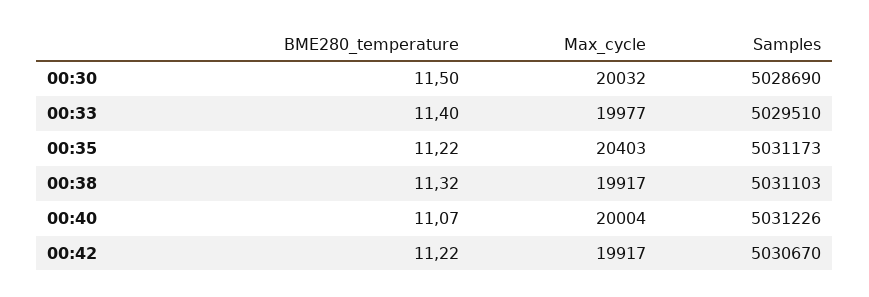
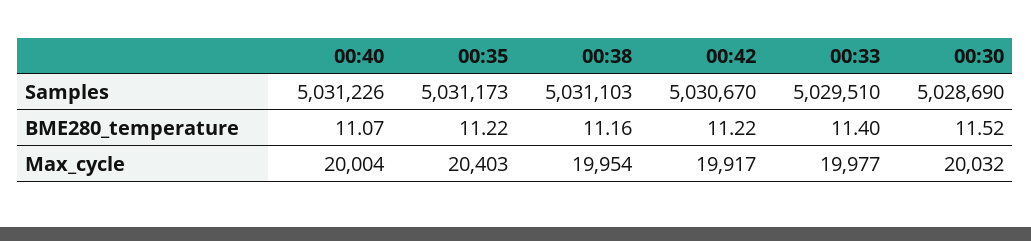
  {
    "BME280_temperature": {
-     "00:30": 11.5,
+     "00:30": 11.52,
      "00:33": 11.4,
      "00:35": 11.22,
-     "00:38": 11.32,
+     "00:38": 11.16,
      "00:40": 11.07,
      "00:42": 11.22
    },
    "Max_cycle": {
      "00:30": 20032,
      "00:33": 19977,
      "00:35": 20403,
-     "00:38": 19917,
+     "00:38": 19954,
      "00:40": 20004,
      "00:42": 19917
    },
    "Samples": {
      "00:30": 5028690,
      "00:33": 5029510,
      "00:35": 5031173,
      "00:38": 5031103,
      "00:40": 5031226,
      "00:42": 5030670
    }
  }

